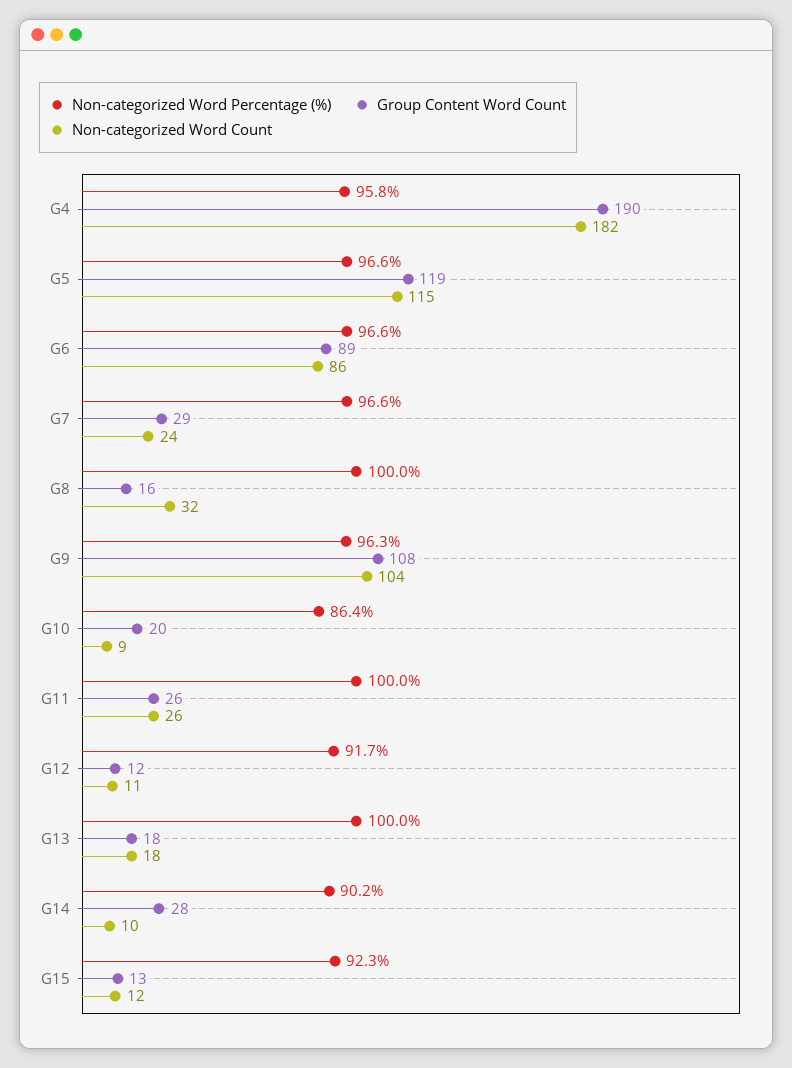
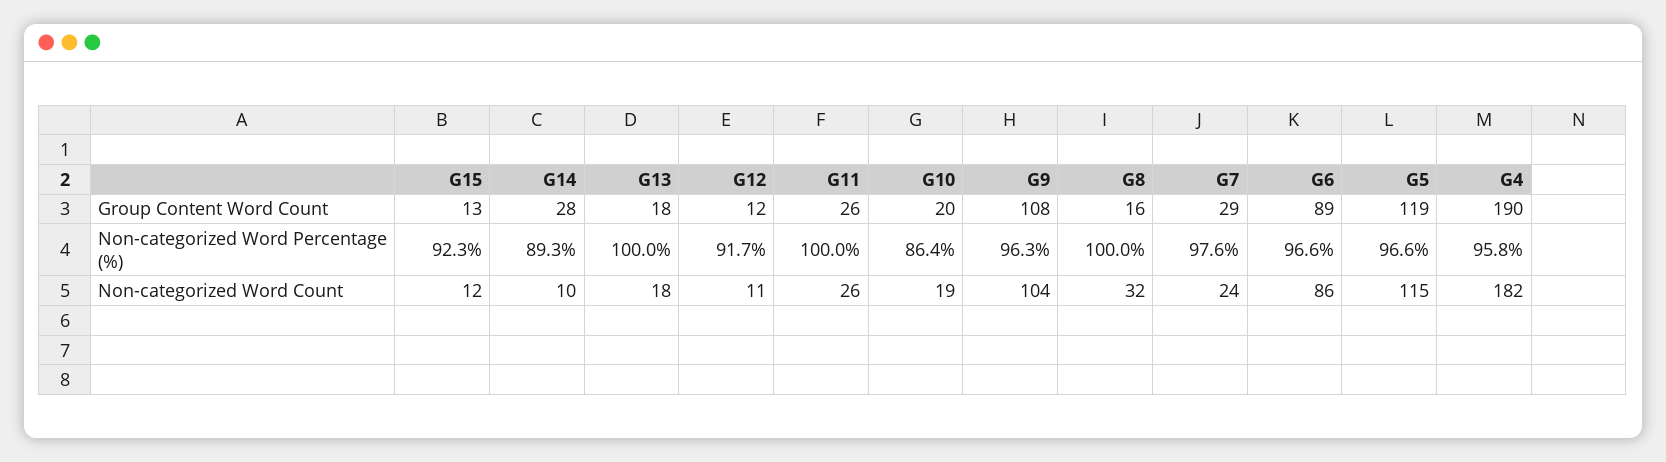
  {
    "Non-categorized Word Percentage (%)": {
      "G4": 95.8,
      "G5": 96.6,
      "G6": 96.6,
-     "G7": 96.6,
+     "G7": 97.6,
      "G8": 100,
      "G9": 96.3,
      "G10": 86.4,
      "G11": 100,
      "G12": 91.7,
      "G13": 100,
-     "G14": 90.2,
+     "G14": 89.3,
      "G15": 92.3
    },
    "Group Content Word Count": {
      "G4": 190,
      "G5": 119,
      "G6": 89,
      "G7": 29,
      "G8": 16,
      "G9": 108,
      "G10": 20,
      "G11": 26,
      "G12": 12,
      "G13": 18,
      "G14": 28,
      "G15": 13
    },
    "Non-categorized Word Count": {
      "G4": 182,
      "G5": 115,
      "G6": 86,
      "G7": 24,
      "G8": 32,
      "G9": 104,
-     "G10": 9,
+     "G10": 19,
      "G11": 26,
      "G12": 11,
      "G13": 18,
      "G14": 10,
      "G15": 12
    }
  }

